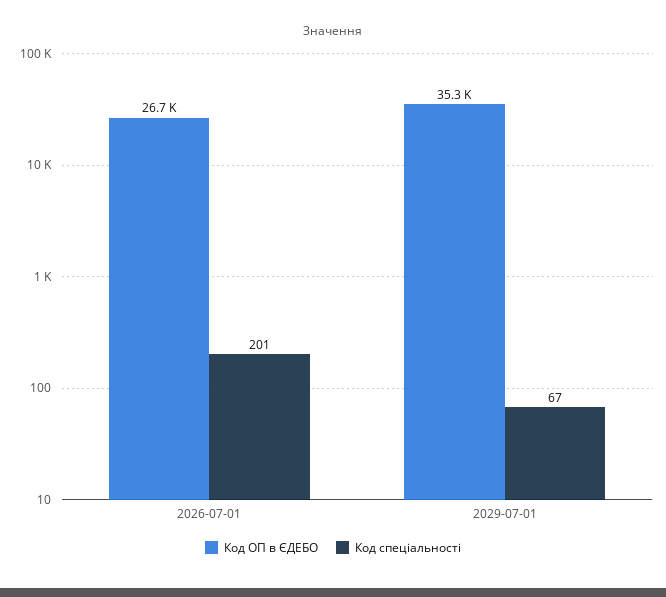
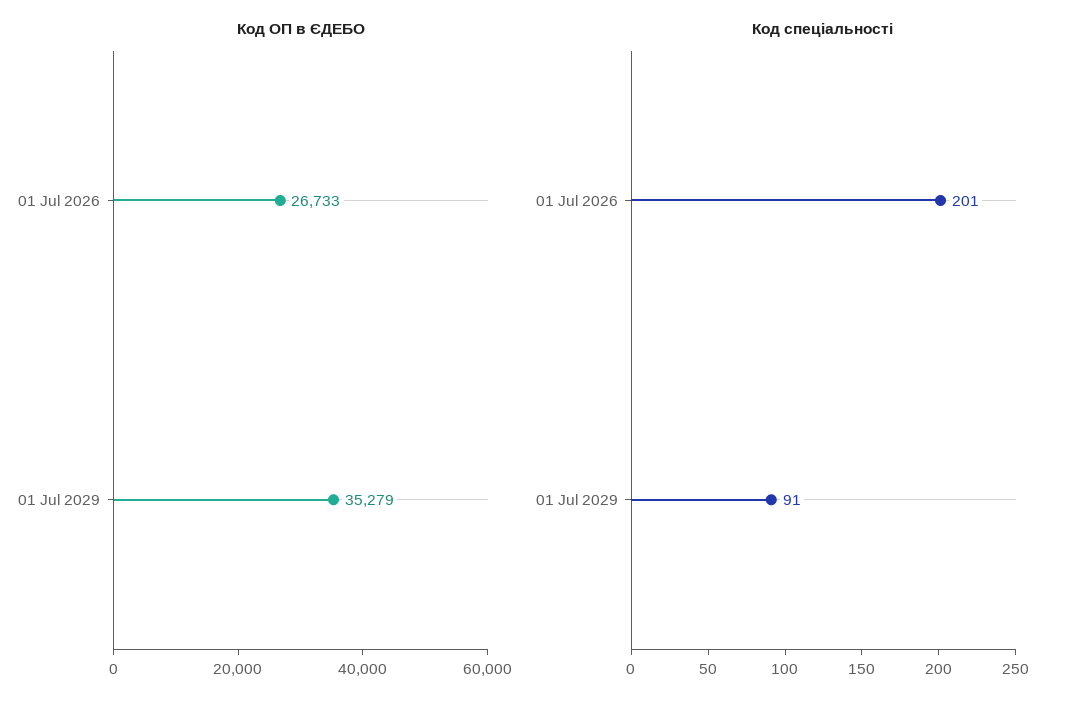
  {
    "Код ОП в ЄДЕБО": {
      "2026-07-01": 26733,
      "2029-07-01": 35279
    },
    "Код спеціальності": {
      "2026-07-01": 201,
-     "2029-07-01": 67
+     "2029-07-01": 91
    }
  }

